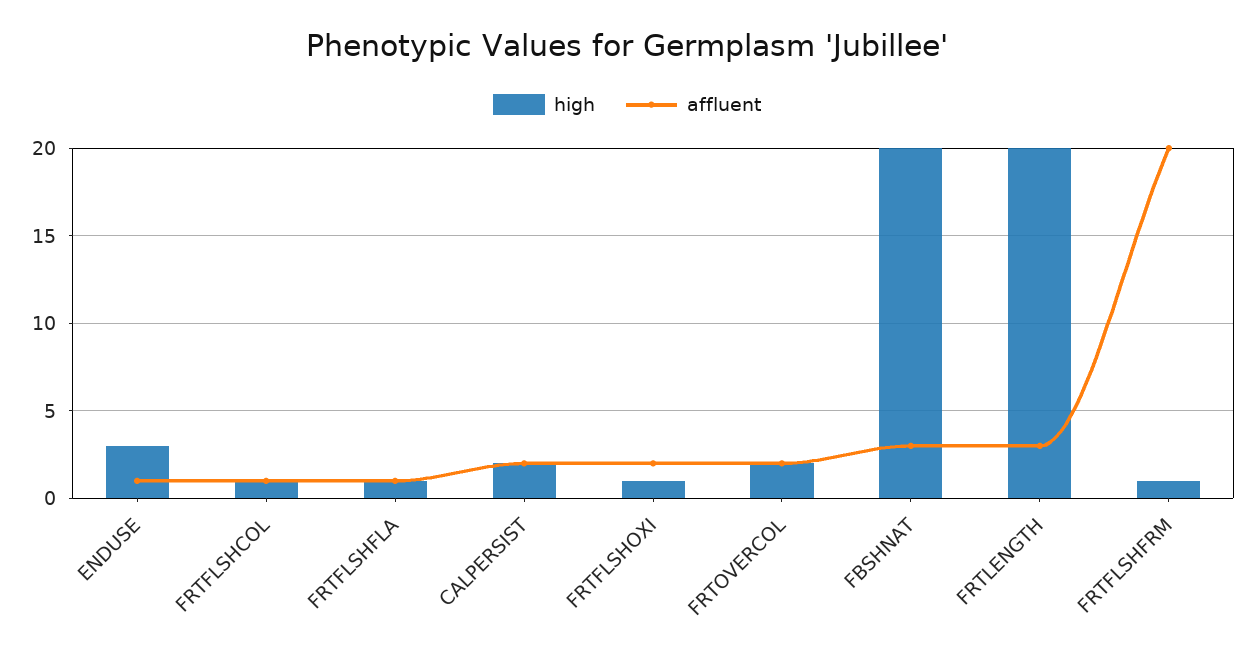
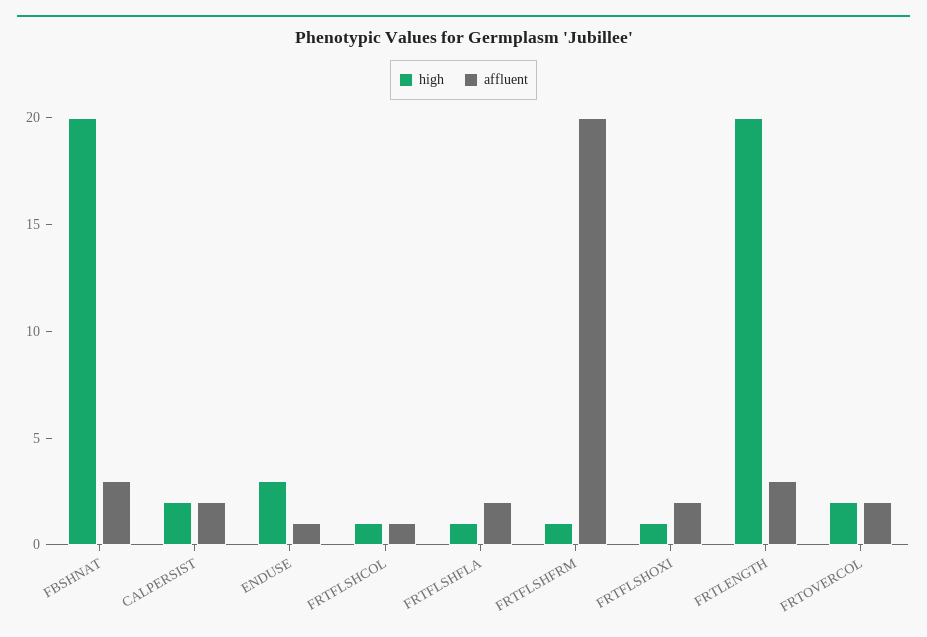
  {
    "high": {
      "ENDUSE": 3,
      "FRTFLSHCOL": 1,
      "FRTFLSHFLA": 1,
      "CALPERSIST": 2,
      "FRTFLSHOXI": 1,
      "FRTOVERCOL": 2,
      "FBSHNAT": 20,
      "FRTLENGTH": 20,
      "FRTFLSHFRM": 1
    },
    "affluent": {
      "ENDUSE": 1,
      "FRTFLSHCOL": 1,
-     "FRTFLSHFLA": 1,
+     "FRTFLSHFLA": 2,
      "CALPERSIST": 2,
      "FRTFLSHOXI": 2,
      "FRTOVERCOL": 2,
      "FBSHNAT": 3,
      "FRTLENGTH": 3,
      "FRTFLSHFRM": 20
    }
  }

